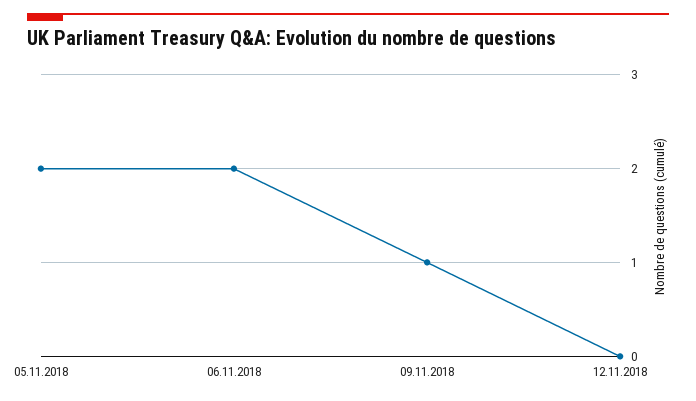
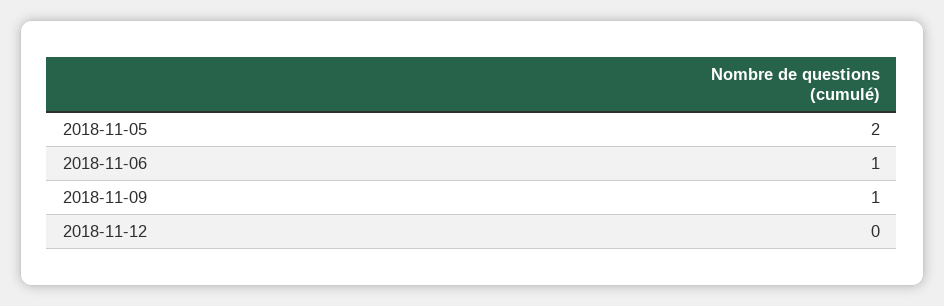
  {
    "05.11.2018": 2,
-   "06.11.2018": 2,
+   "06.11.2018": 1,
    "09.11.2018": 1,
    "12.11.2018": 0
  }

